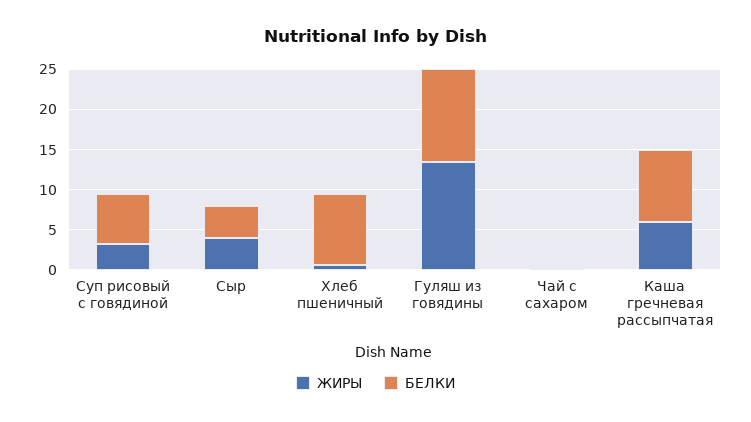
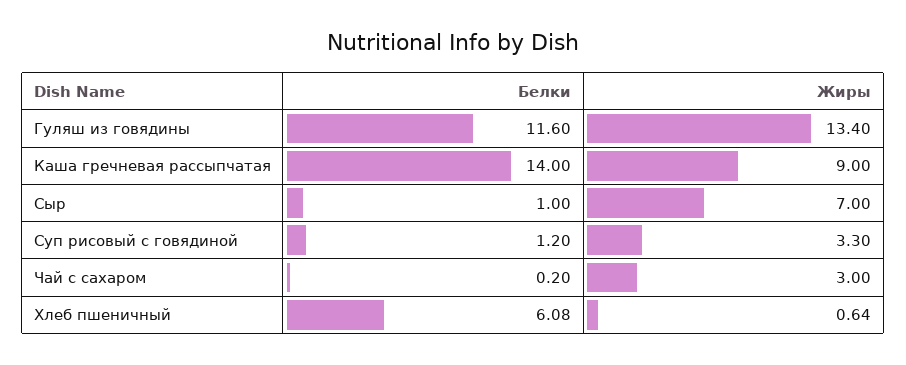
  {
    "ЖИРЫ": {
      "Суп рисовый с говядиной": 3.3,
-     "Сыр": 4,
+     "Сыр": 7,
      "Хлеб пшеничный": 0.64,
      "Гуляш из говядины": 13.4,
-     "Чай с сахаром": 0,
+     "Чай с сахаром": 3,
-     "Каша гречневая рассыпчатая": 6
+     "Каша гречневая рассыпчатая": 9
    },
    "БЕЛКИ": {
-     "Суп рисовый с говядиной": 6,
+     "Суп рисовый с говядиной": 1.2,
-     "Сыр": 4,
+     "Сыр": 1,
-     "Хлеб пшеничный": 9,
+     "Хлеб пшеничный": 6.08,
      "Гуляш из говядины": 11.6,
      "Чай с сахаром": 0.2,
-     "Каша гречневая рассыпчатая": 9
+     "Каша гречневая рассыпчатая": 14
    }
  }

